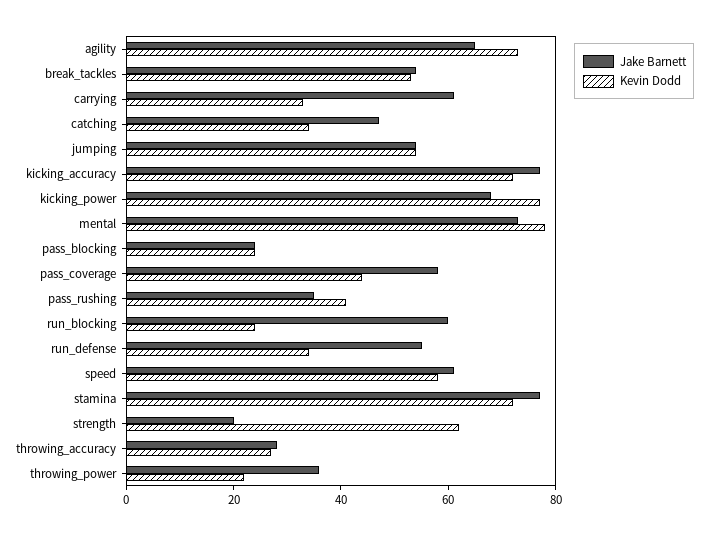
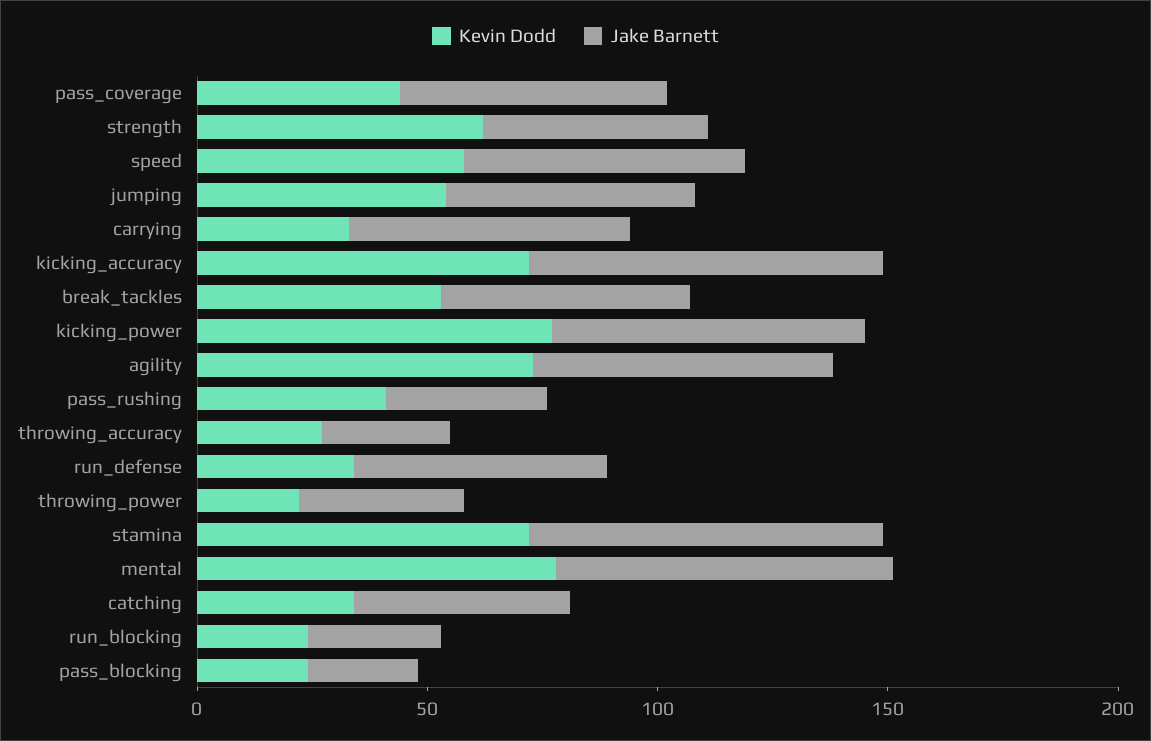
  {
    "Jake Barnett": {
      "agility": 65,
      "break_tackles": 55,
      "carrying": 60,
      "catching": 45,
      "jumping": 55,
      "kicking_accuracy": 75,
      "kicking_power": 70,
      "mental": 75,
      "pass_blocking": 25,
      "pass_coverage": 60,
      "pass_rushing": 35,
-     "run_blocking": 60,
+     "run_blocking": 30,
      "run_defense": 55,
      "speed": 60,
      "stamina": 75,
-     "strength": 20,
+     "strength": 50,
      "throwing_accuracy": 30,
      "throwing_power": 35
    },
    "Kevin Dodd": {
      "agility": 75,
      "break_tackles": 55,
      "carrying": 35,
      "catching": 35,
      "jumping": 55,
      "kicking_accuracy": 70,
      "kicking_power": 75,
      "mental": 80,
      "pass_blocking": 25,
      "pass_coverage": 45,
      "pass_rushing": 40,
      "run_blocking": 25,
      "run_defense": 35,
      "speed": 60,
      "stamina": 70,
      "strength": 60,
      "throwing_accuracy": 25,
      "throwing_power": 20
    }
  }

